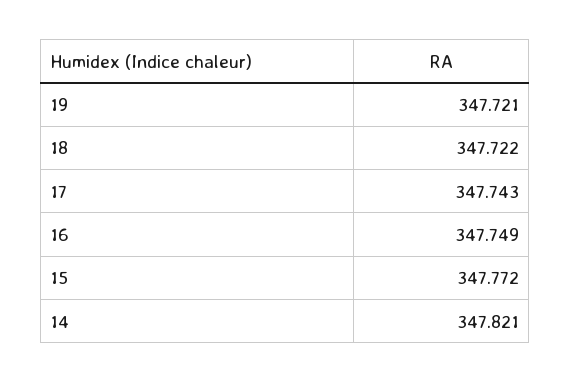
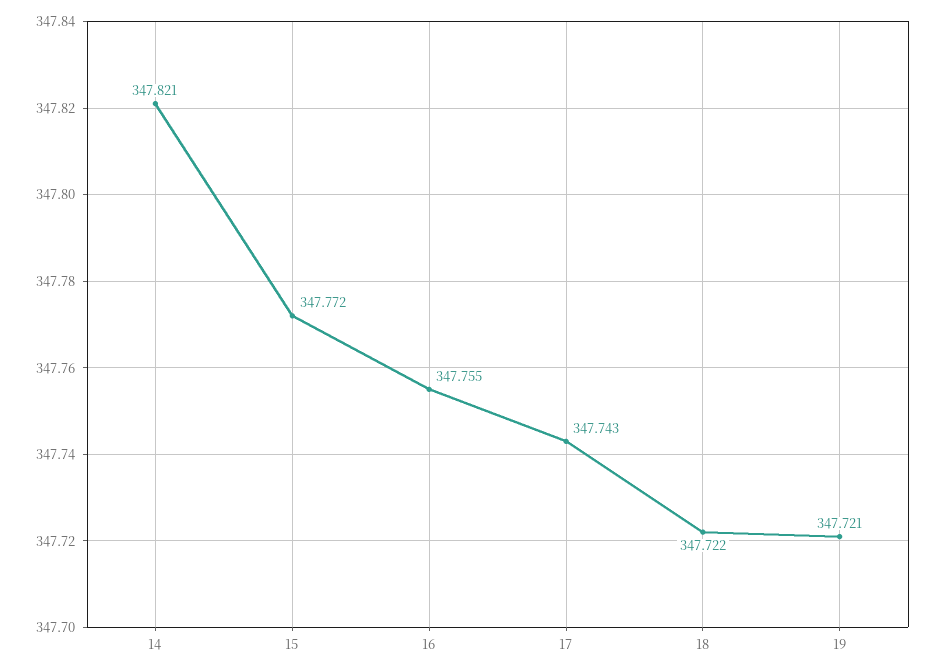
  {
    "19": 347.721,
    "18": 347.722,
    "17": 347.743,
-   "16": 347.749,
+   "16": 347.755,
    "15": 347.772,
    "14": 347.821
  }

